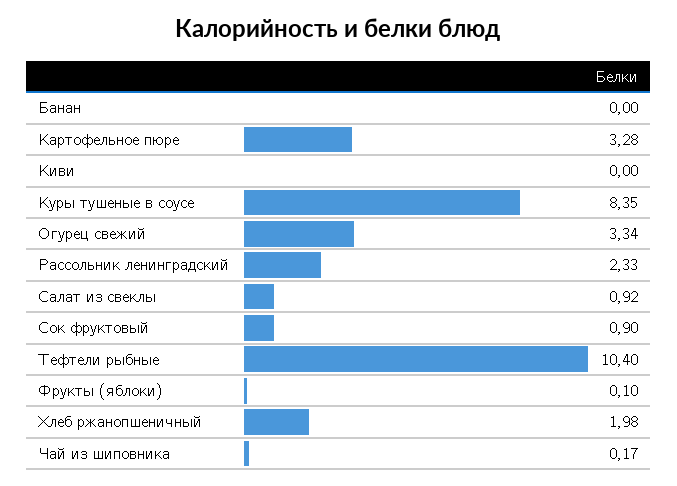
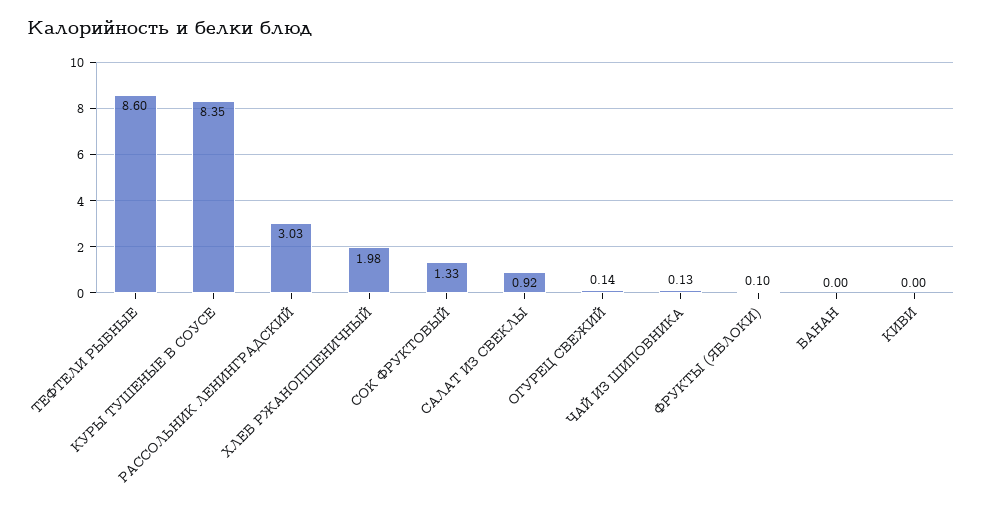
  {
    "Банан": 0,
-   "Картофельное пюре": 3.28,
    "Киви": 0,
    "Куры тушеные в соусе": 8.35,
-   "Огурец свежий": 3.34,
+   "Огурец свежий": 0.14,
-   "Рассольник ленинградский": 2.33,
+   "Рассольник ленинградский": 3.03,
    "Салат из свеклы": 0.92,
-   "Сок фруктовый": 0.9,
+   "Сок фруктовый": 1.33,
-   "Тефтели рыбные": 10.4,
+   "Тефтели рыбные": 8.6,
    "Фрукты (яблоки)": 0.1,
    "Хлеб ржанопшеничный": 1.98,
-   "Чай из шиповника": 0.17
+   "Чай из шиповника": 0.13
  }

